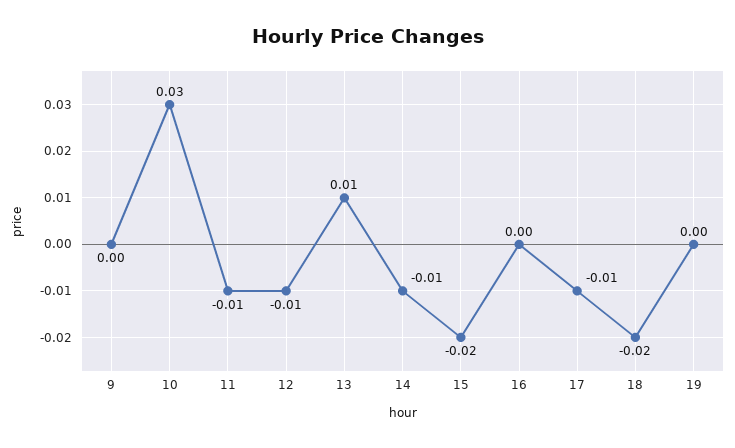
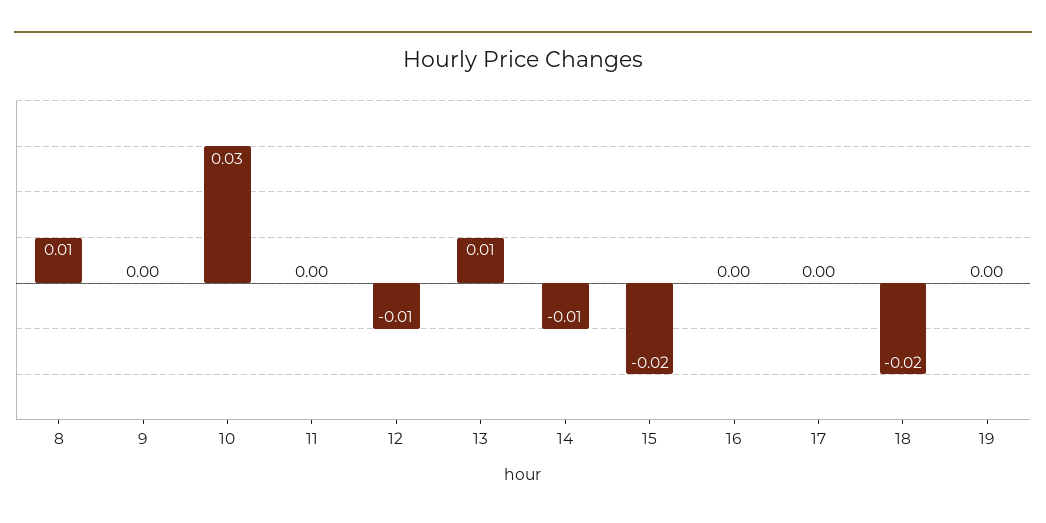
  {
    "9": 0,
    "10": 0.03,
-   "11": -0.01,
+   "11": 0,
    "12": -0.01,
    "13": 0.01,
    "14": -0.01,
    "15": -0.02,
    "16": 0,
-   "17": -0.01,
+   "17": 0,
    "18": -0.02,
-   "19": 0
+   "19": 0,
+   "8": 0.01
  }

